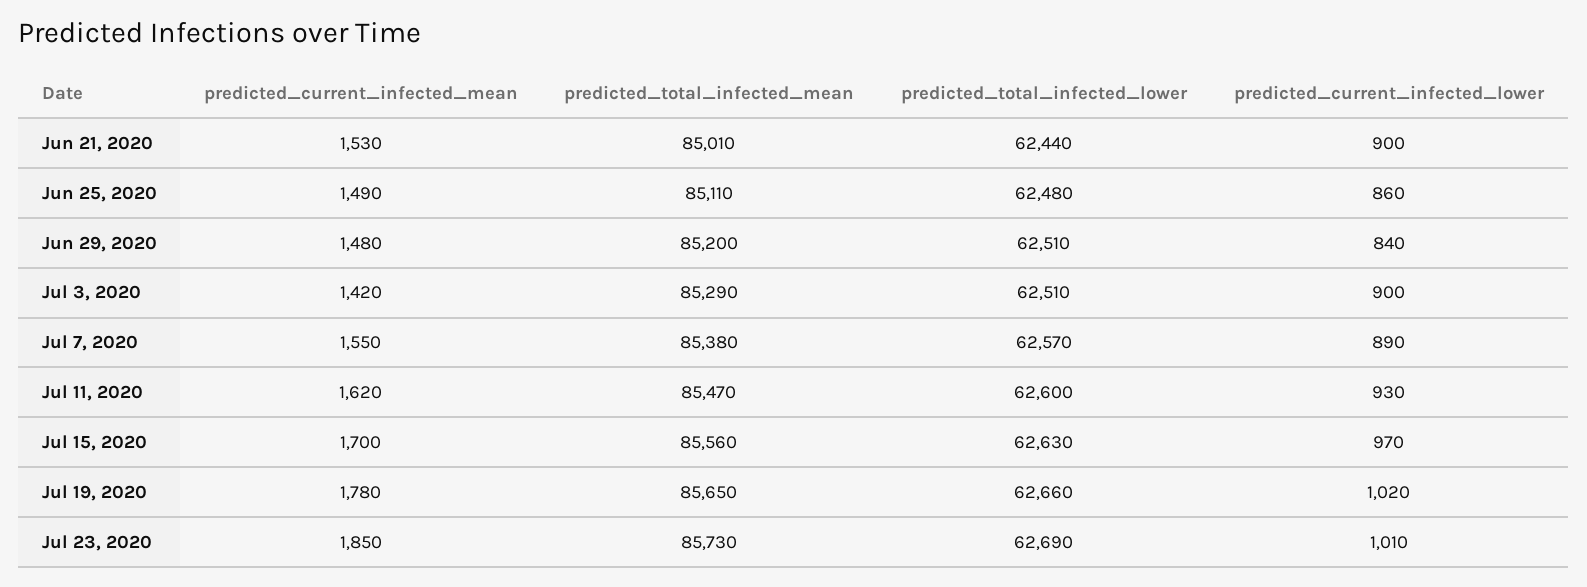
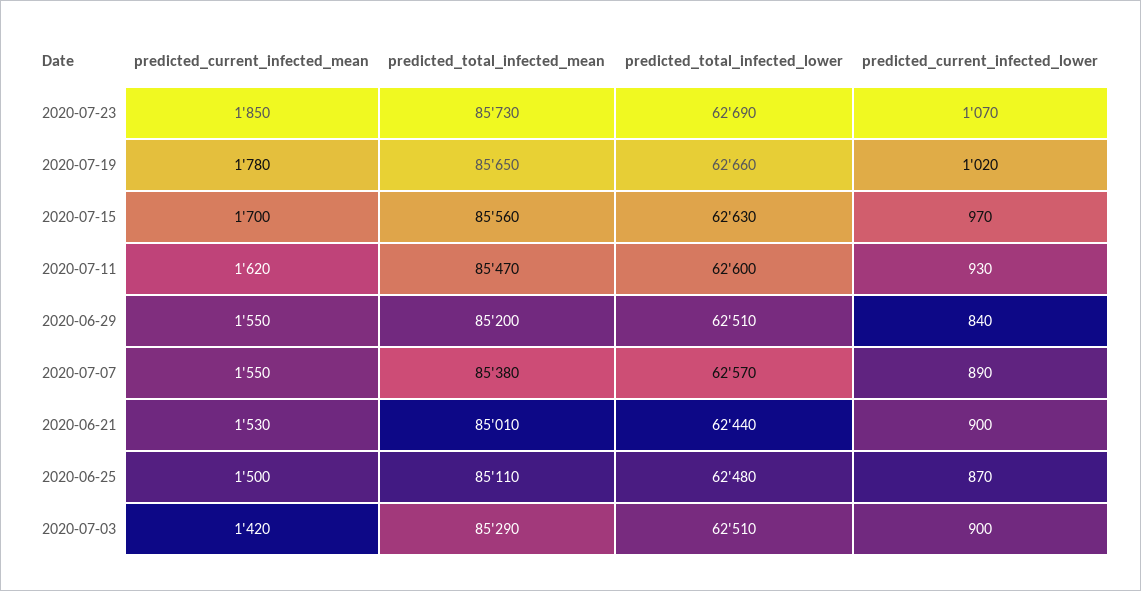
  {
    "predicted_current_infected_mean": {
      "Jun 21, 2020": 1530,
-     "Jun 25, 2020": 1490,
+     "Jun 25, 2020": 1500,
-     "Jun 29, 2020": 1480,
+     "Jun 29, 2020": 1550,
      "Jul 3, 2020": 1420,
      "Jul 7, 2020": 1550,
      "Jul 11, 2020": 1620,
      "Jul 15, 2020": 1700,
      "Jul 19, 2020": 1780,
      "Jul 23, 2020": 1850
    },
    "predicted_total_infected_mean": {
      "Jun 21, 2020": 85010,
      "Jun 25, 2020": 85110,
      "Jun 29, 2020": 85200,
      "Jul 3, 2020": 85290,
      "Jul 7, 2020": 85380,
      "Jul 11, 2020": 85470,
      "Jul 15, 2020": 85560,
      "Jul 19, 2020": 85650,
      "Jul 23, 2020": 85730
    },
    "predicted_total_infected_lower": {
      "Jun 21, 2020": 62440,
      "Jun 25, 2020": 62480,
      "Jun 29, 2020": 62510,
      "Jul 3, 2020": 62510,
      "Jul 7, 2020": 62570,
      "Jul 11, 2020": 62600,
      "Jul 15, 2020": 62630,
      "Jul 19, 2020": 62660,
      "Jul 23, 2020": 62690
    },
    "predicted_current_infected_lower": {
      "Jun 21, 2020": 900,
-     "Jun 25, 2020": 860,
+     "Jun 25, 2020": 870,
      "Jun 29, 2020": 840,
      "Jul 3, 2020": 900,
      "Jul 7, 2020": 890,
      "Jul 11, 2020": 930,
      "Jul 15, 2020": 970,
      "Jul 19, 2020": 1020,
-     "Jul 23, 2020": 1010
+     "Jul 23, 2020": 1070
    }
  }

